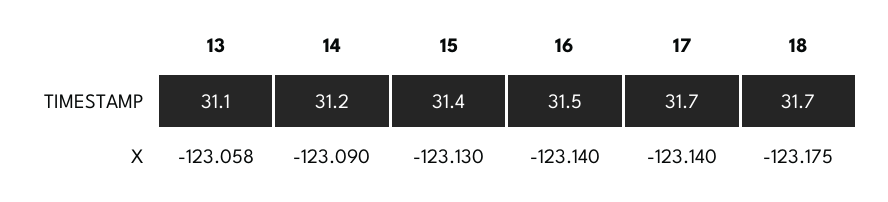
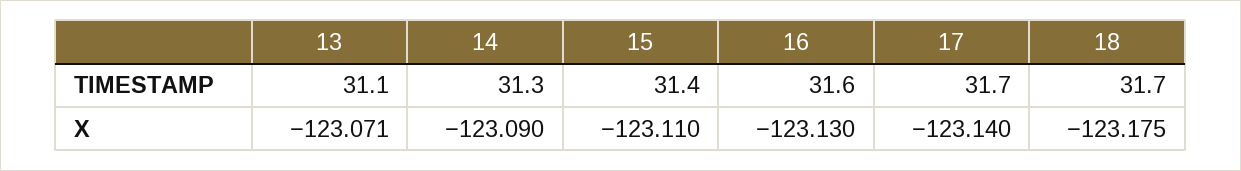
  {
    "13": {
      "TIMESTAMP": 31.1,
-     "X": -123.058
+     "X": -123.071
    },
    "14": {
-     "TIMESTAMP": 31.2,
+     "TIMESTAMP": 31.3,
      "X": -123.09
    },
    "15": {
      "TIMESTAMP": 31.4,
-     "X": -123.13
+     "X": -123.11
    },
    "16": {
-     "TIMESTAMP": 31.5,
+     "TIMESTAMP": 31.6,
-     "X": -123.14
+     "X": -123.13
    },
    "17": {
      "TIMESTAMP": 31.7,
      "X": -123.14
    },
    "18": {
      "TIMESTAMP": 31.7,
      "X": -123.175
    }
  }

